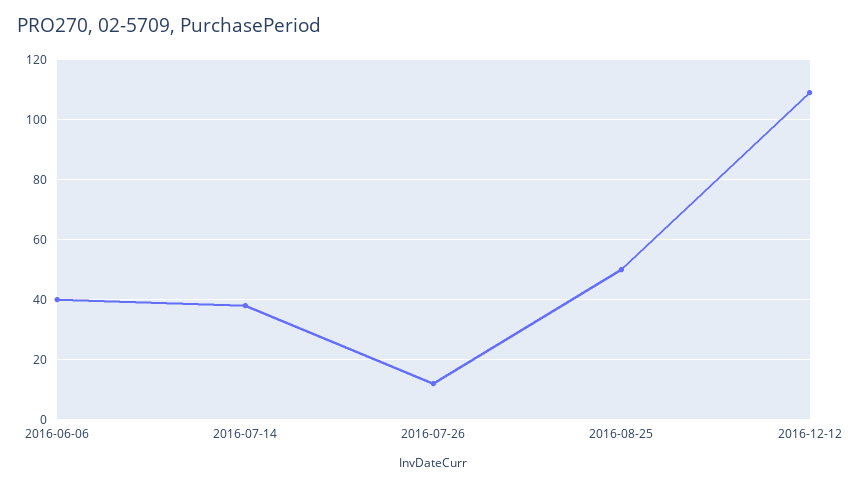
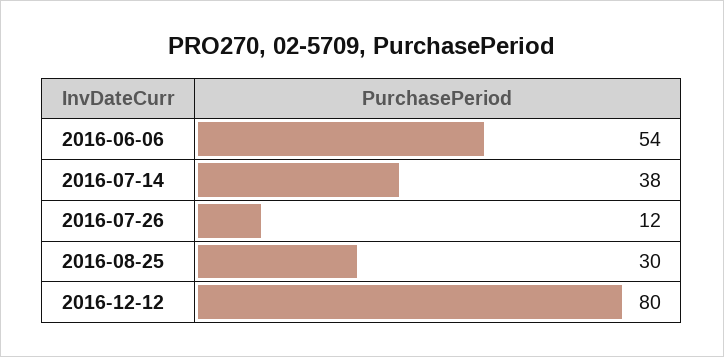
  {
-   "2016-06-06": 40,
+   "2016-06-06": 54,
    "2016-07-14": 38,
    "2016-07-26": 12,
-   "2016-08-25": 50,
+   "2016-08-25": 30,
-   "2016-12-12": 110
+   "2016-12-12": 80
  }

